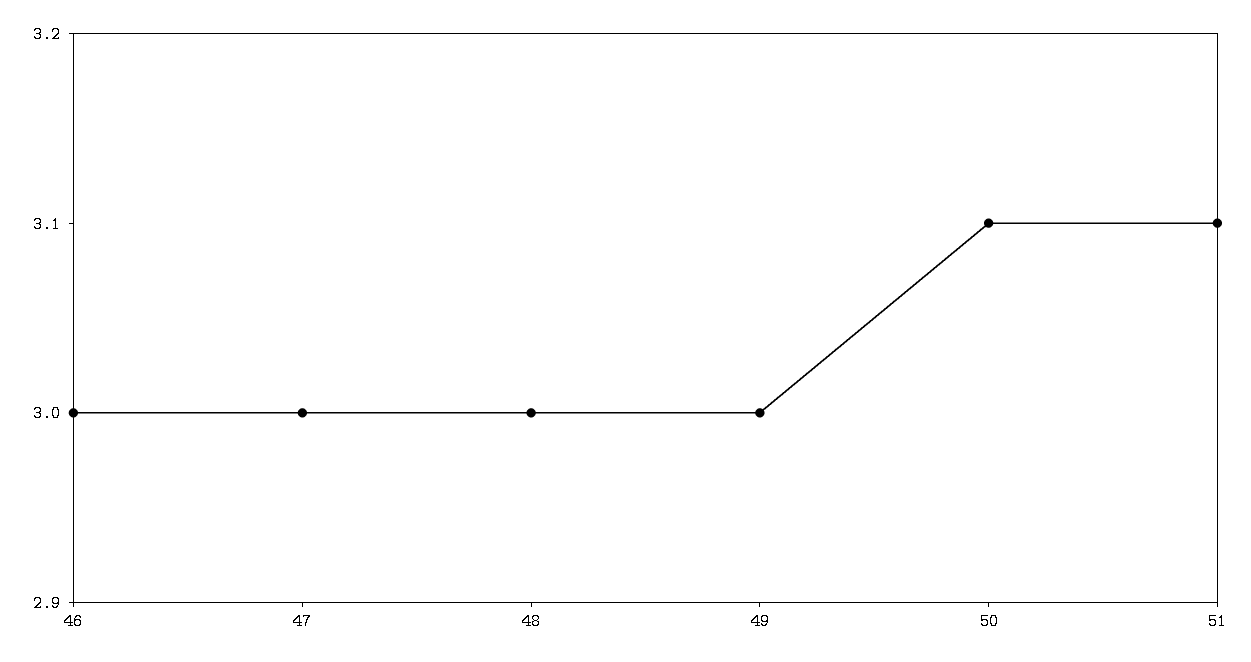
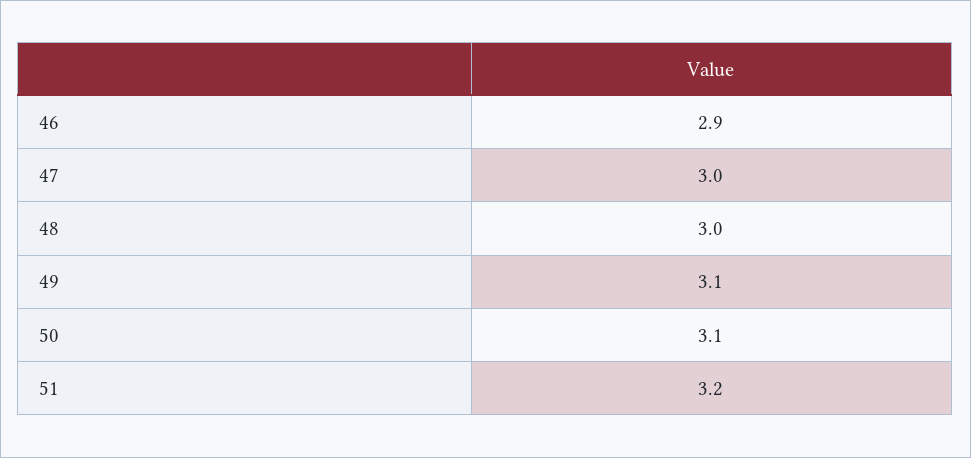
  {
-   "46": 3,
+   "46": 2.9,
    "47": 3,
    "48": 3,
-   "49": 3,
+   "49": 3.1,
    "50": 3.1,
-   "51": 3.1
+   "51": 3.2
  }

